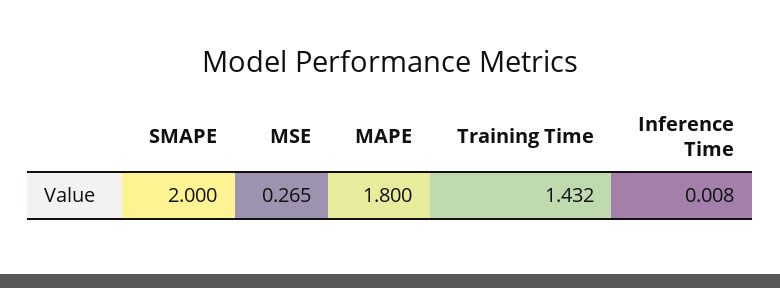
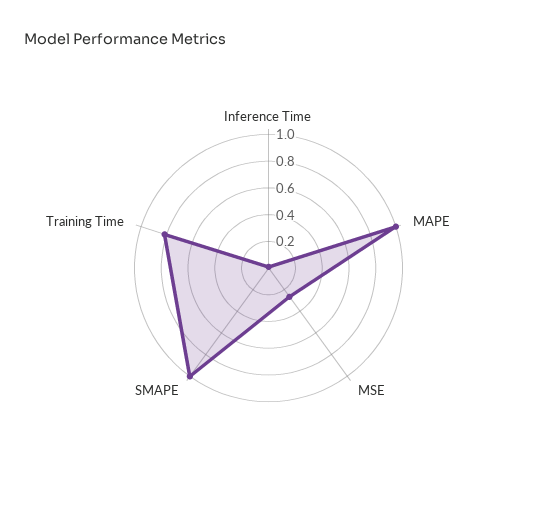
  {
-   "SMAPE": 2,
+   "SMAPE": 1,
    "MSE": 0.265,
-   "MAPE": 1.8,
+   "MAPE": 1,
-   "Training Time": 1.432,
+   "Training Time": 0.8,
    "Inference Time": 0.008
  }

